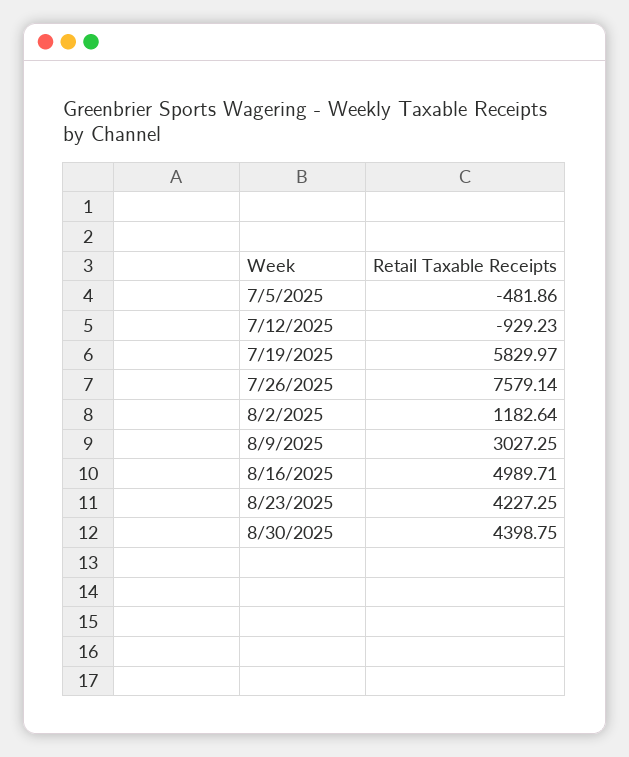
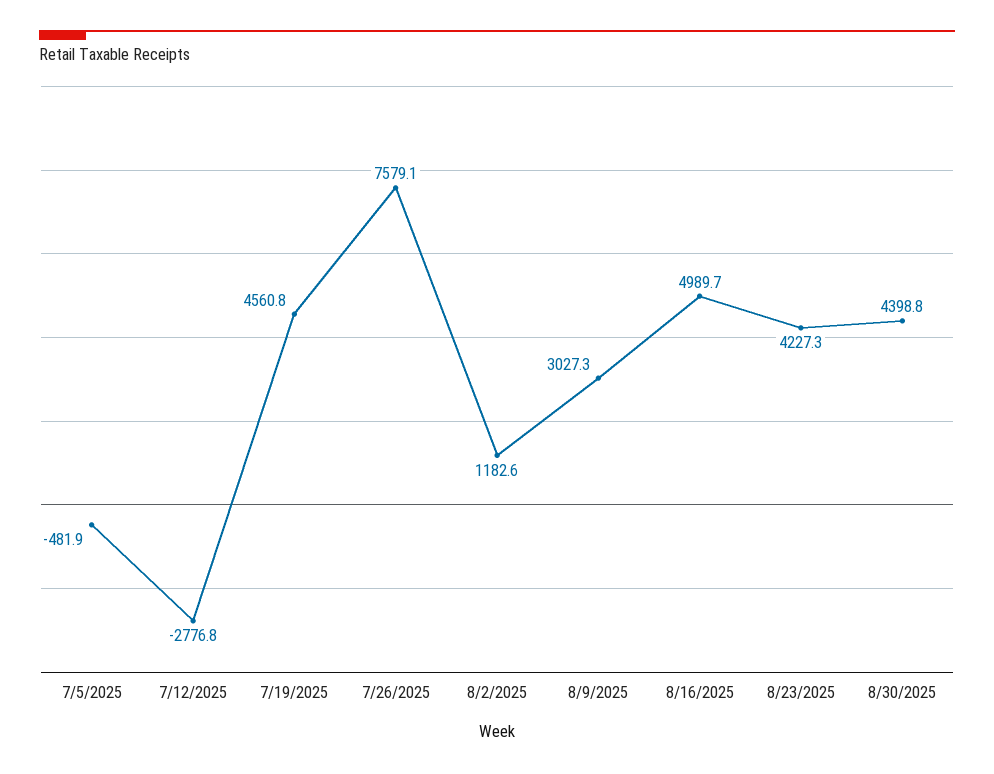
  {
    "7/5/2025": -481.86,
-   "7/12/2025": -929.23,
+   "7/12/2025": -2776.8,
-   "7/19/2025": 5829.97,
+   "7/19/2025": 4560.8,
    "7/26/2025": 7579.14,
    "8/2/2025": 1182.64,
    "8/9/2025": 3027.25,
    "8/16/2025": 4989.71,
    "8/23/2025": 4227.25,
    "8/30/2025": 4398.75
  }

